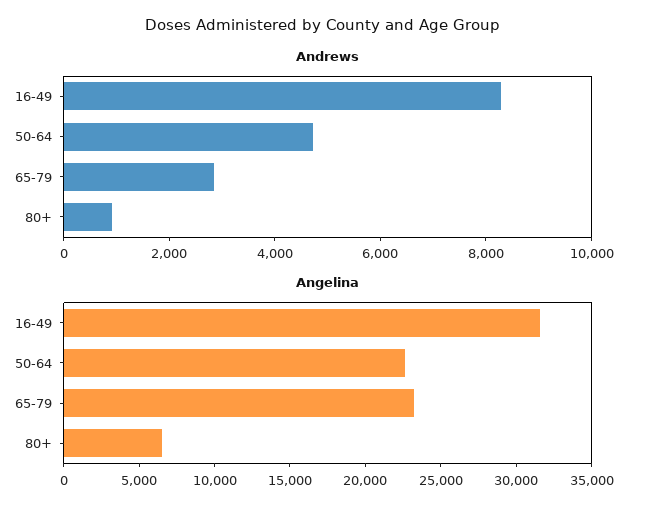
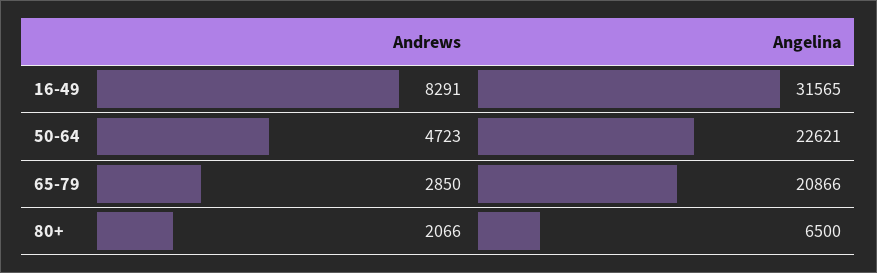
  {
    "Andrews": {
      "16-49": 8291,
      "50-64": 4723,
      "65-79": 2850,
-     "80+": 1000
+     "80+": 2066
    },
    "Angelina": {
      "16-49": 31565,
      "50-64": 22621,
-     "65-79": 23000,
+     "65-79": 20866,
      "80+": 6500
    }
  }

